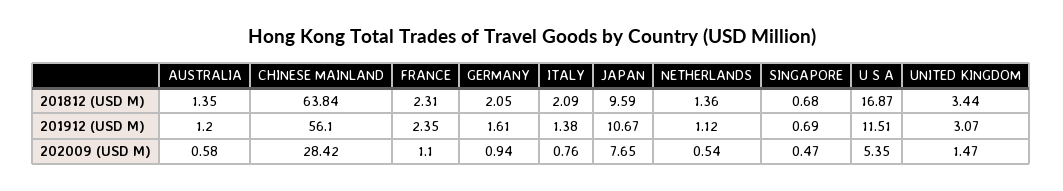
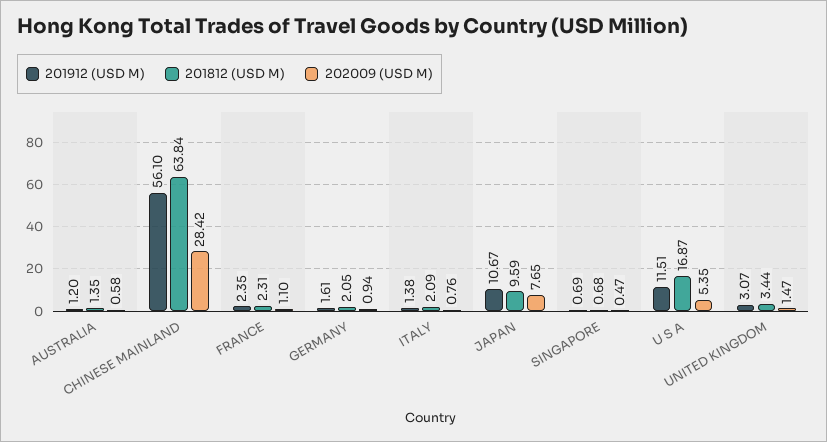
  {
    "201812 (USD M)": {
      "AUSTRALIA": 1.35,
      "CHINESE MAINLAND": 63.84,
      "FRANCE": 2.31,
      "GERMANY": 2.05,
      "ITALY": 2.09,
      "JAPAN": 9.59,
-     "NETHERLANDS": 1.36,
      "SINGAPORE": 0.68,
      "U S A": 16.87,
      "UNITED KINGDOM": 3.44
    },
    "201912 (USD M)": {
      "AUSTRALIA": 1.2,
      "CHINESE MAINLAND": 56.1,
      "FRANCE": 2.35,
      "GERMANY": 1.61,
      "ITALY": 1.38,
      "JAPAN": 10.67,
-     "NETHERLANDS": 1.12,
      "SINGAPORE": 0.69,
      "U S A": 11.51,
      "UNITED KINGDOM": 3.07
    },
    "202009 (USD M)": {
      "AUSTRALIA": 0.58,
      "CHINESE MAINLAND": 28.42,
      "FRANCE": 1.1,
      "GERMANY": 0.94,
      "ITALY": 0.76,
      "JAPAN": 7.65,
-     "NETHERLANDS": 0.54,
      "SINGAPORE": 0.47,
      "U S A": 5.35,
      "UNITED KINGDOM": 1.47
    }
  }

